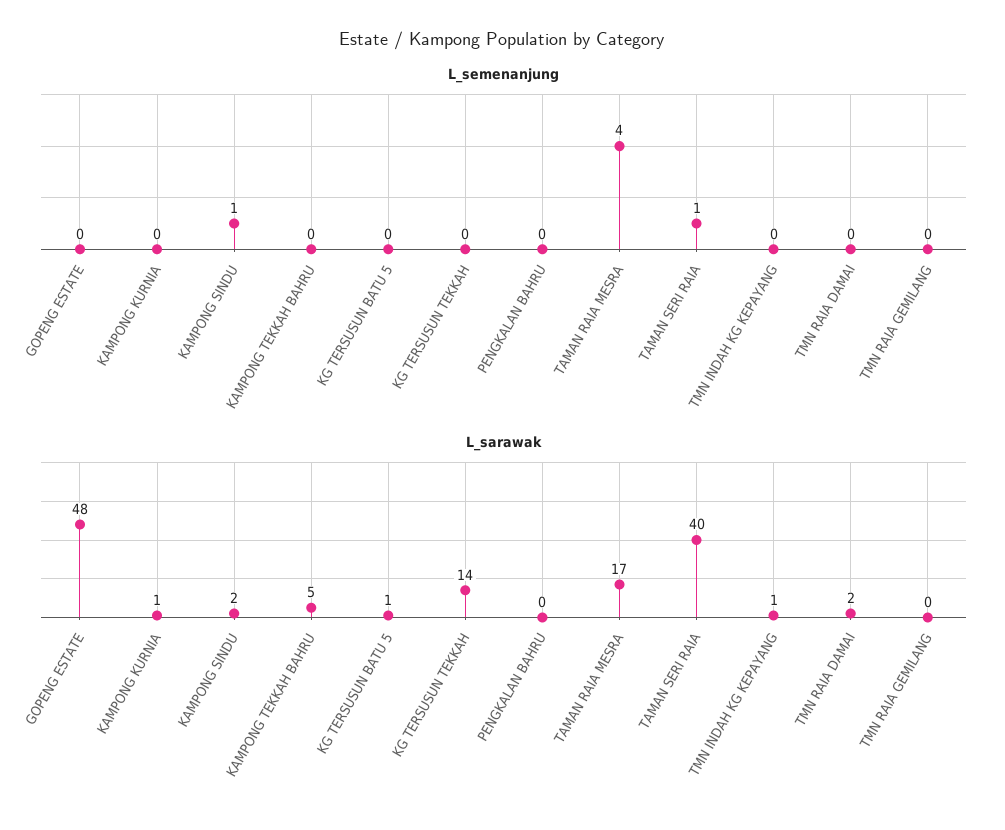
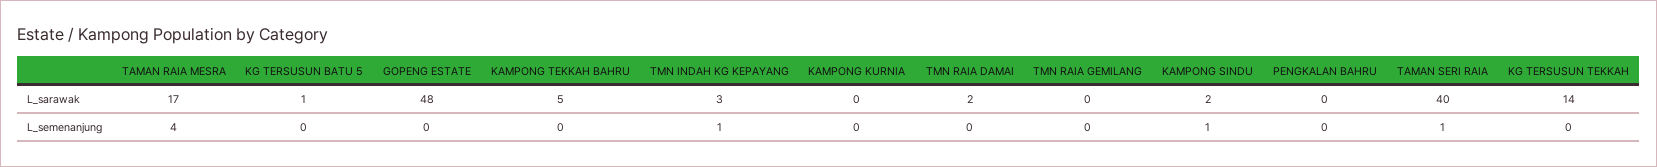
  {
    "L_semenanjung": {
      "GOPENG ESTATE": 0,
      "KAMPONG KURNIA": 0,
      "KAMPONG SINDU": 1,
      "KAMPONG TEKKAH BAHRU": 0,
      "KG TERSUSUN BATU 5": 0,
      "KG TERSUSUN TEKKAH": 0,
      "PENGKALAN BAHRU": 0,
      "TAMAN RAIA MESRA": 4,
      "TAMAN SERI RAIA": 1,
-     "TMN INDAH KG KEPAYANG": 0,
+     "TMN INDAH KG KEPAYANG": 1,
      "TMN RAIA DAMAI": 0,
      "TMN RAIA GEMILANG": 0
    },
    "L_sarawak": {
      "GOPENG ESTATE": 48,
-     "KAMPONG KURNIA": 1,
+     "KAMPONG KURNIA": 0,
      "KAMPONG SINDU": 2,
      "KAMPONG TEKKAH BAHRU": 5,
      "KG TERSUSUN BATU 5": 1,
      "KG TERSUSUN TEKKAH": 14,
      "PENGKALAN BAHRU": 0,
      "TAMAN RAIA MESRA": 17,
      "TAMAN SERI RAIA": 40,
-     "TMN INDAH KG KEPAYANG": 1,
+     "TMN INDAH KG KEPAYANG": 3,
      "TMN RAIA DAMAI": 2,
      "TMN RAIA GEMILANG": 0
    }
  }

